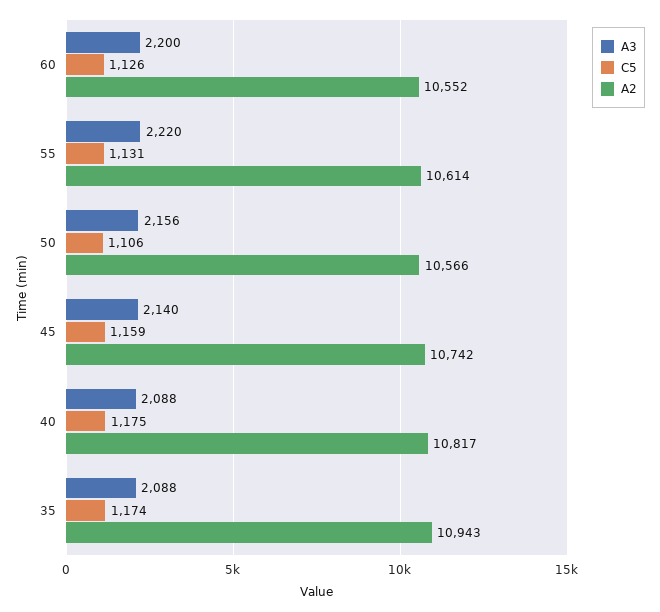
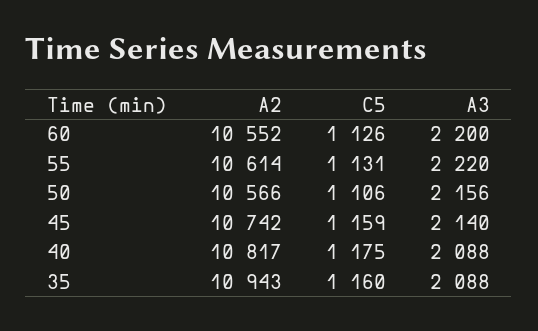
  {
    "A3": {
      "60": 2200,
      "55": 2220,
      "50": 2156,
      "45": 2140,
      "40": 2088,
      "35": 2088
    },
    "C5": {
      "60": 1126,
      "55": 1131,
      "50": 1106,
      "45": 1159,
      "40": 1175,
-     "35": 1174
+     "35": 1160
    },
    "A2": {
      "60": 10552,
      "55": 10614,
      "50": 10566,
      "45": 10742,
      "40": 10817,
      "35": 10943
    }
  }

